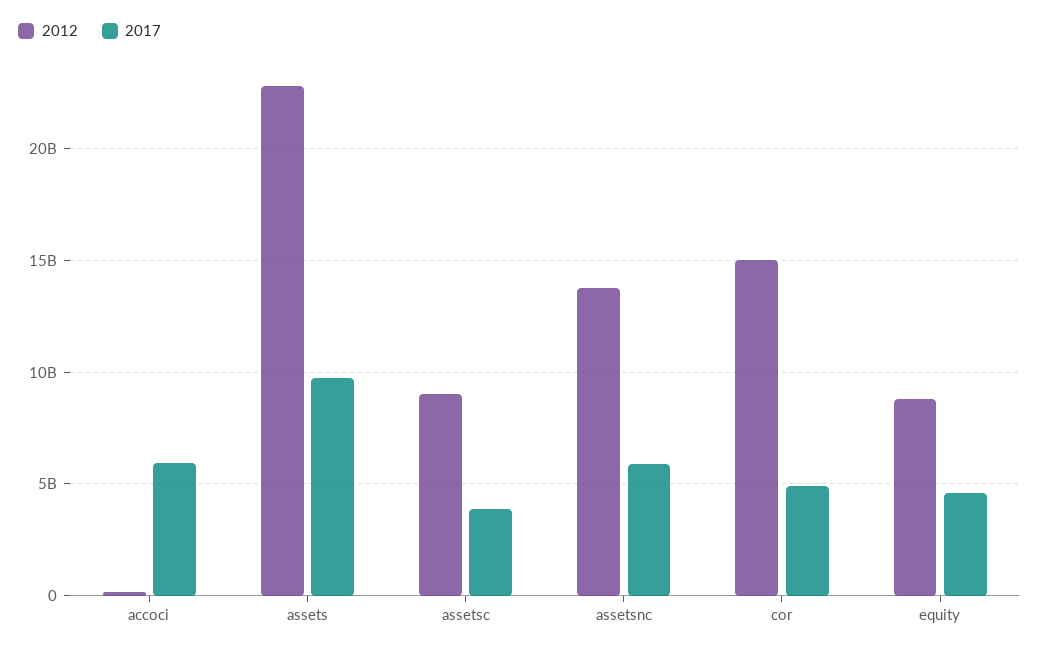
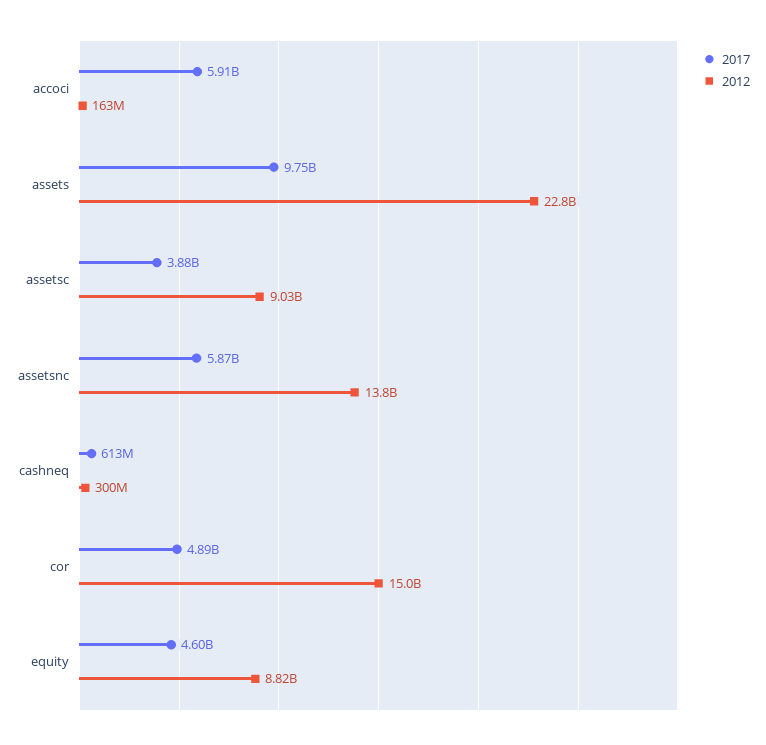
  {
    "2012": {
      "accoci": 163000000,
      "assets": 22800000000,
      "assetsc": 9030000000,
      "assetsnc": 13800000000,
      "cor": 15000000000,
-     "equity": 8820000000
+     "equity": 8820000000,
+     "cashneq": 300000000
    },
    "2017": {
      "accoci": 5910000000,
      "assets": 9750000000,
      "assetsc": 3880000000,
      "assetsnc": 5870000000,
      "cor": 4890000000,
-     "equity": 4600000000
+     "equity": 4600000000,
+     "cashneq": 613000000
    }
  }

